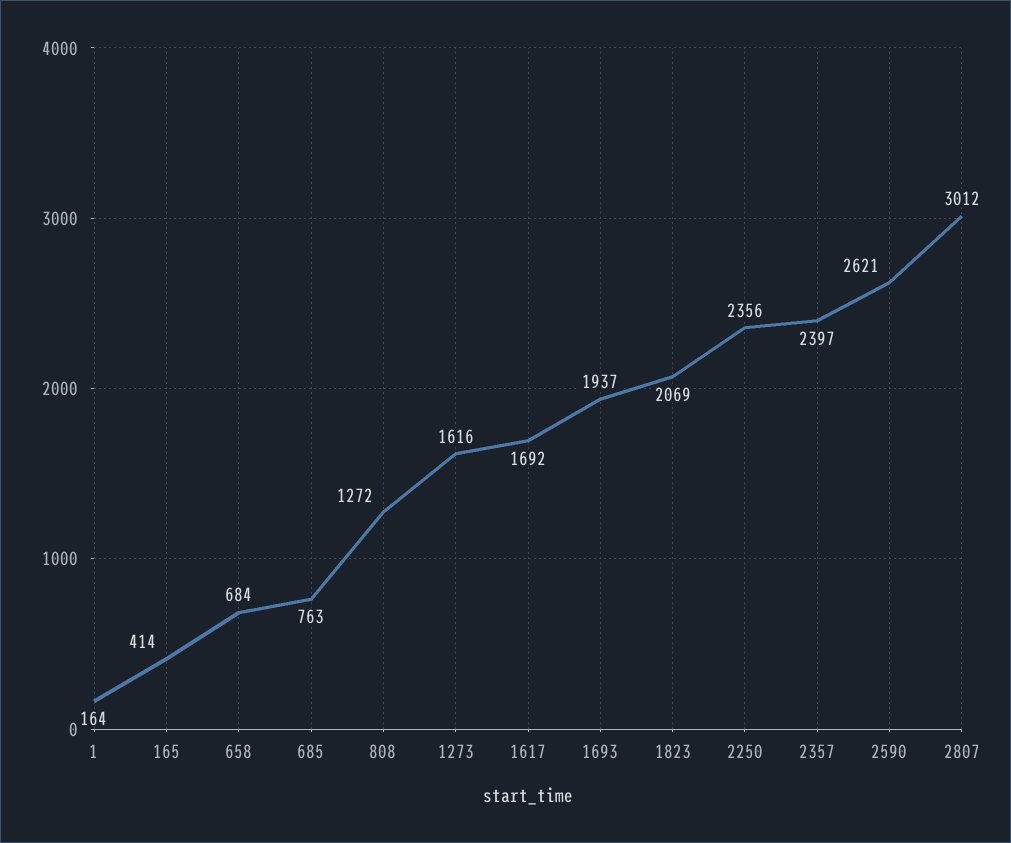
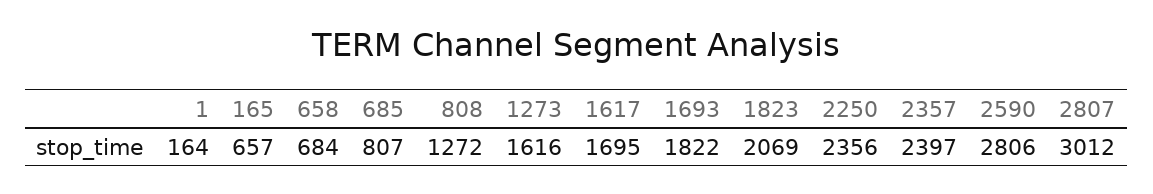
  {
    "1": 164,
-   "165": 414,
+   "165": 657,
    "658": 684,
-   "685": 763,
+   "685": 807,
    "808": 1272,
    "1273": 1616,
-   "1617": 1692,
+   "1617": 1695,
-   "1693": 1937,
+   "1693": 1822,
    "1823": 2069,
    "2250": 2356,
    "2357": 2397,
-   "2590": 2621,
+   "2590": 2806,
    "2807": 3012
  }

